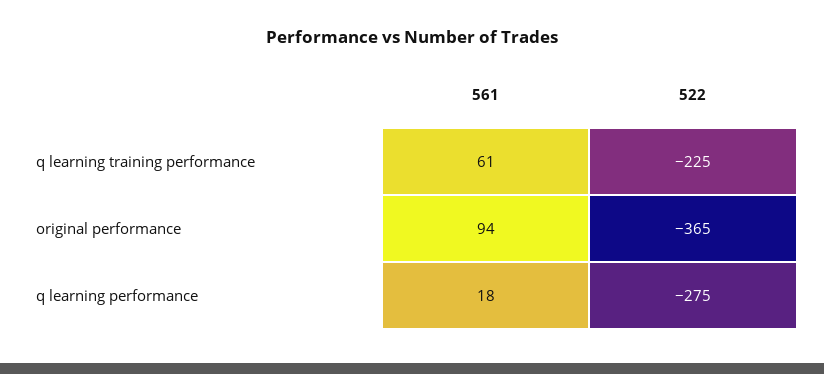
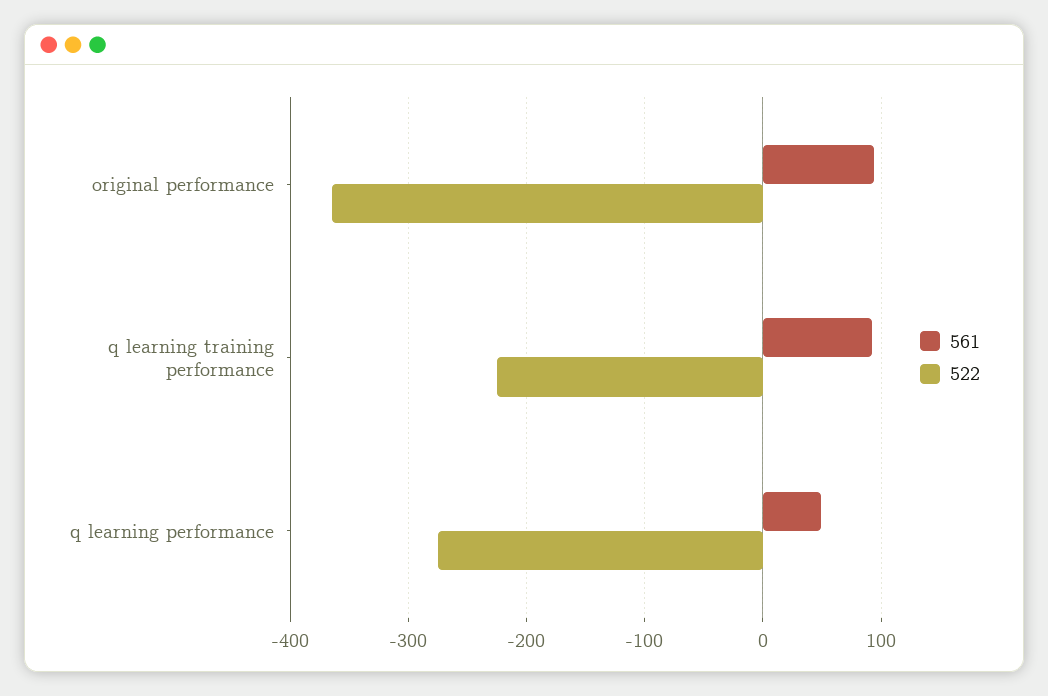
  {
    "561": {
-     "q learning training performance": 61,
+     "q learning training performance": 90,
      "original performance": 94,
-     "q learning performance": 18
+     "q learning performance": 50
    },
    "522": {
      "q learning training performance": -225,
      "original performance": -365,
      "q learning performance": -275
    }
  }

